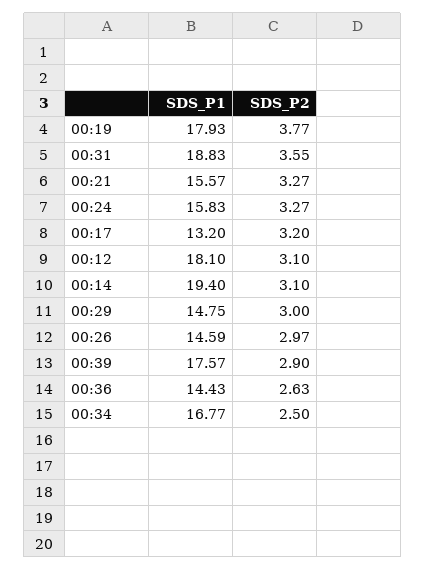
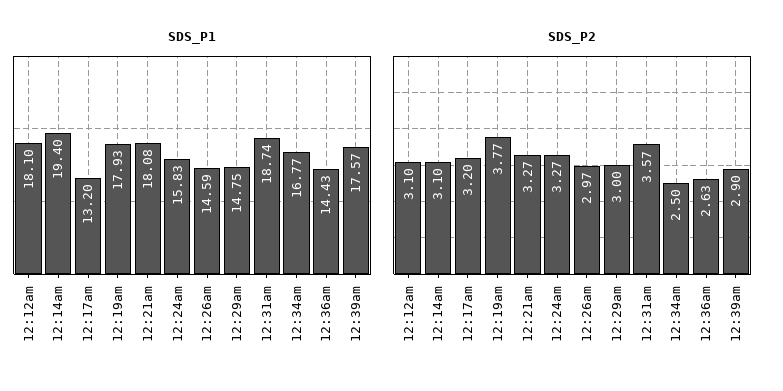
  {
    "SDS_P1": {
      "00:19": 17.93,
-     "00:31": 18.83,
+     "00:31": 18.74,
-     "00:21": 15.57,
+     "00:21": 18.08,
      "00:24": 15.83,
      "00:17": 13.2,
      "00:12": 18.1,
      "00:14": 19.4,
      "00:29": 14.75,
      "00:26": 14.59,
      "00:39": 17.57,
      "00:36": 14.43,
      "00:34": 16.77
    },
    "SDS_P2": {
      "00:19": 3.77,
-     "00:31": 3.55,
+     "00:31": 3.57,
      "00:21": 3.27,
      "00:24": 3.27,
      "00:17": 3.2,
      "00:12": 3.1,
      "00:14": 3.1,
      "00:29": 3,
      "00:26": 2.97,
      "00:39": 2.9,
      "00:36": 2.63,
      "00:34": 2.5
    }
  }

